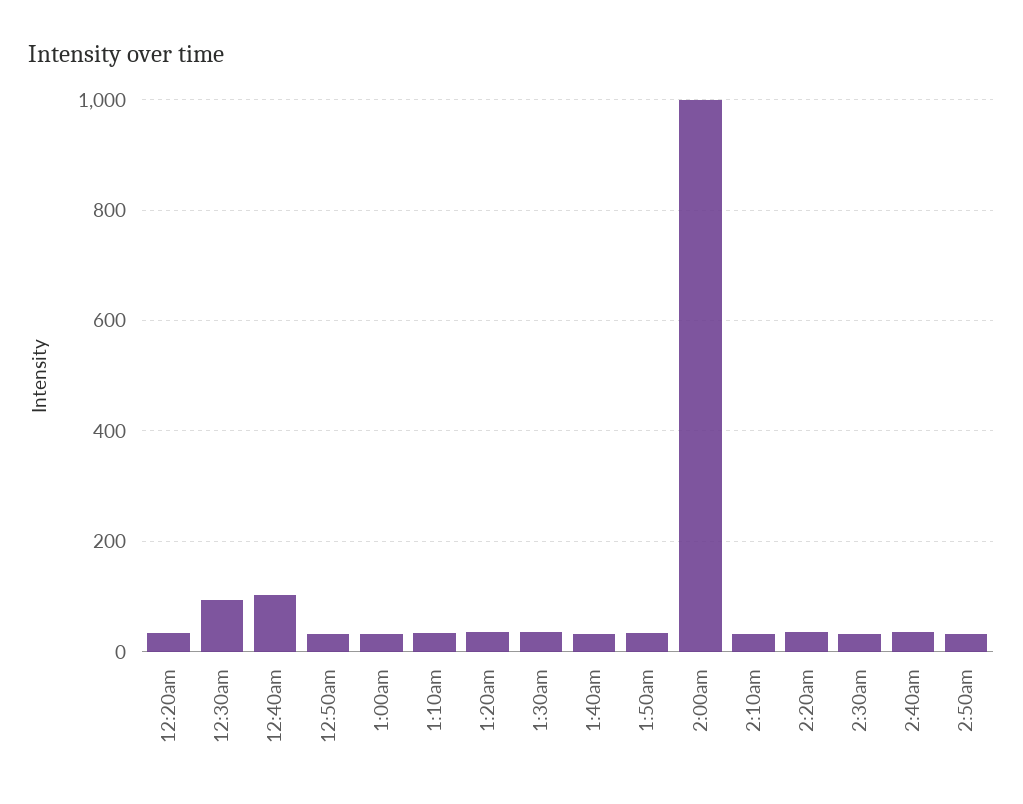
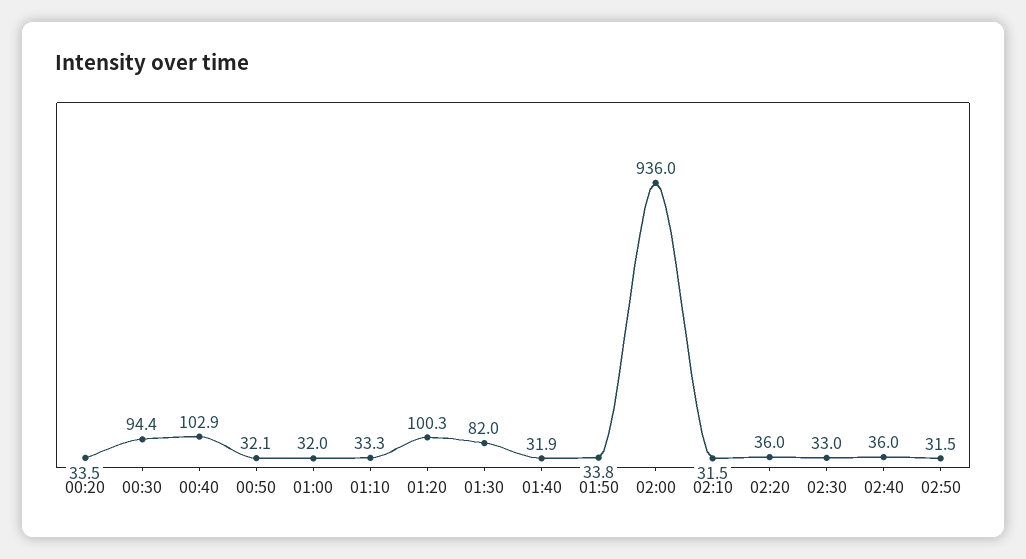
  {
    "12:20am": 33.5,
    "12:30am": 94.4,
    "12:40am": 102.9,
    "12:50am": 32.1,
    "1:00am": 32,
    "1:10am": 33.3,
-   "1:20am": 40,
+   "1:20am": 100.3,
-   "1:30am": 40,
+   "1:30am": 82,
    "1:40am": 31.9,
    "1:50am": 33.8,
-   "2:00am": 1000,
+   "2:00am": 936,
    "2:10am": 31.5,
    "2:20am": 36,
    "2:30am": 33,
    "2:40am": 36,
    "2:50am": 31.5
  }

